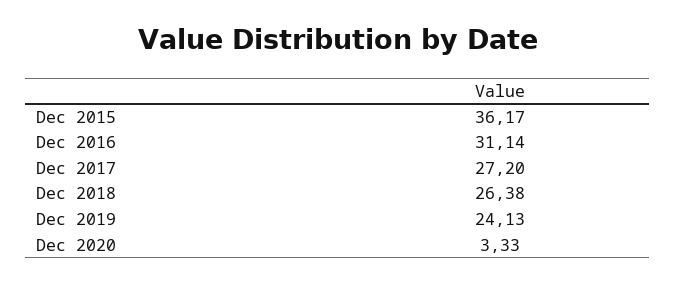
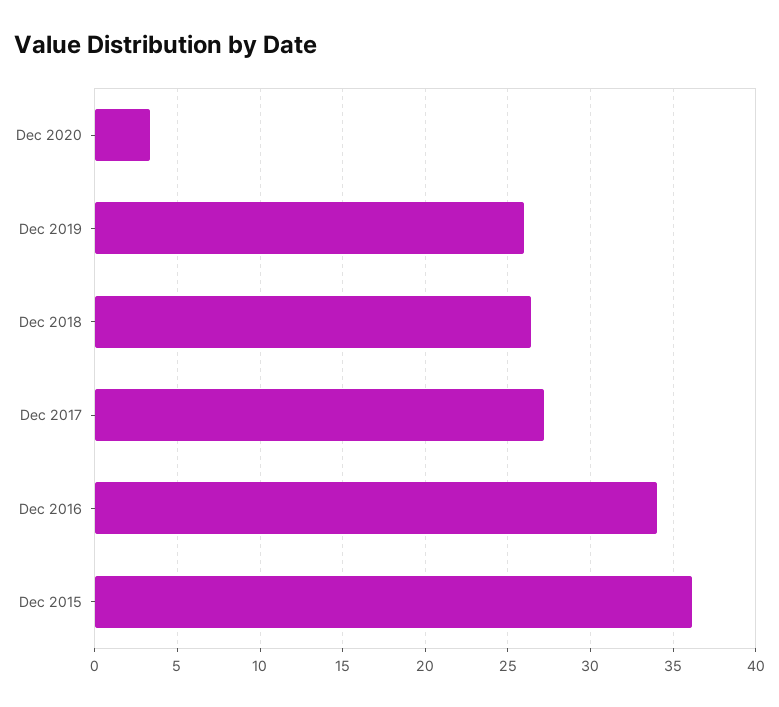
  {
    "Dec 2015": 36.17,
-   "Dec 2016": 31.14,
+   "Dec 2016": 34,
    "Dec 2017": 27.2,
    "Dec 2018": 26.38,
-   "Dec 2019": 24.13,
+   "Dec 2019": 26,
    "Dec 2020": 3.33
  }

